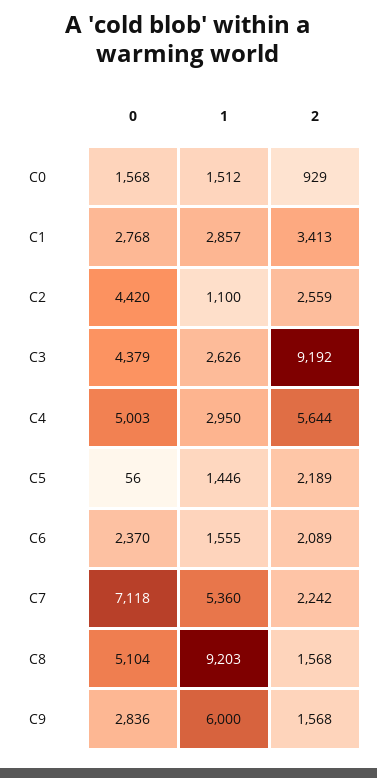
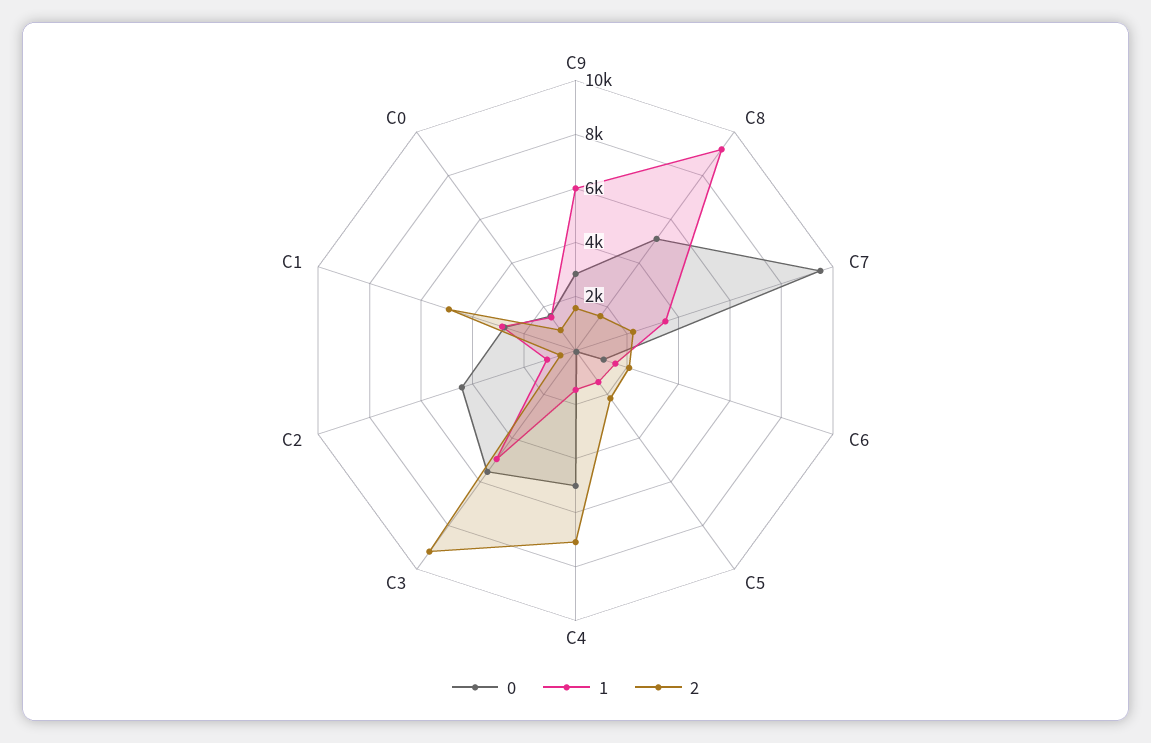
  {
    "0": {
      "C0": 1568,
      "C1": 2768,
      "C2": 4420,
-     "C3": 4379,
+     "C3": 5500,
      "C4": 5003,
      "C5": 56,
-     "C6": 2370,
+     "C6": 1000,
-     "C7": 7118,
+     "C7": 9500,
      "C8": 5104,
      "C9": 2836
    },
    "1": {
      "C0": 1512,
      "C1": 2857,
      "C2": 1100,
-     "C3": 2626,
+     "C3": 5000,
-     "C4": 2950,
+     "C4": 1500,
      "C5": 1446,
      "C6": 1555,
-     "C7": 5360,
+     "C7": 3500,
      "C8": 9203,
      "C9": 6000
    },
    "2": {
      "C0": 929,
-     "C1": 3413,
+     "C1": 5000,
-     "C2": 2559,
+     "C2": 500,
      "C3": 9192,
-     "C4": 5644,
+     "C4": 7000,
      "C5": 2189,
      "C6": 2089,
      "C7": 2242,
      "C8": 1568,
      "C9": 1568
    }
  }

